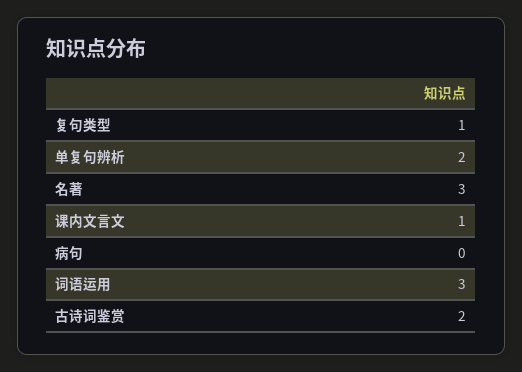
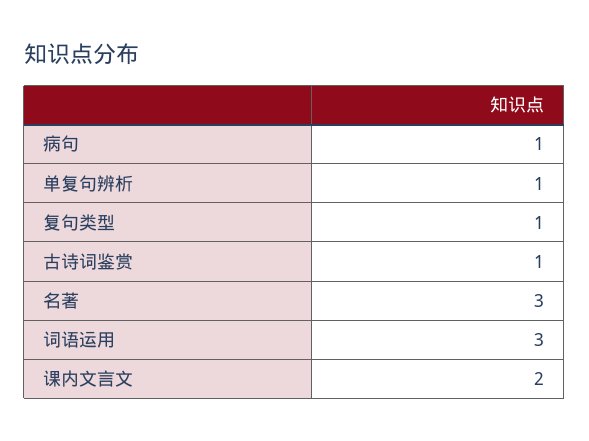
  {
    "复句类型": 1,
-   "单复句辨析": 2,
+   "单复句辨析": 1,
    "名著": 3,
-   "课内文言文": 1,
+   "课内文言文": 2,
-   "病句": 0,
+   "病句": 1,
    "词语运用": 3,
-   "古诗词鉴赏": 2
+   "古诗词鉴赏": 1
  }

